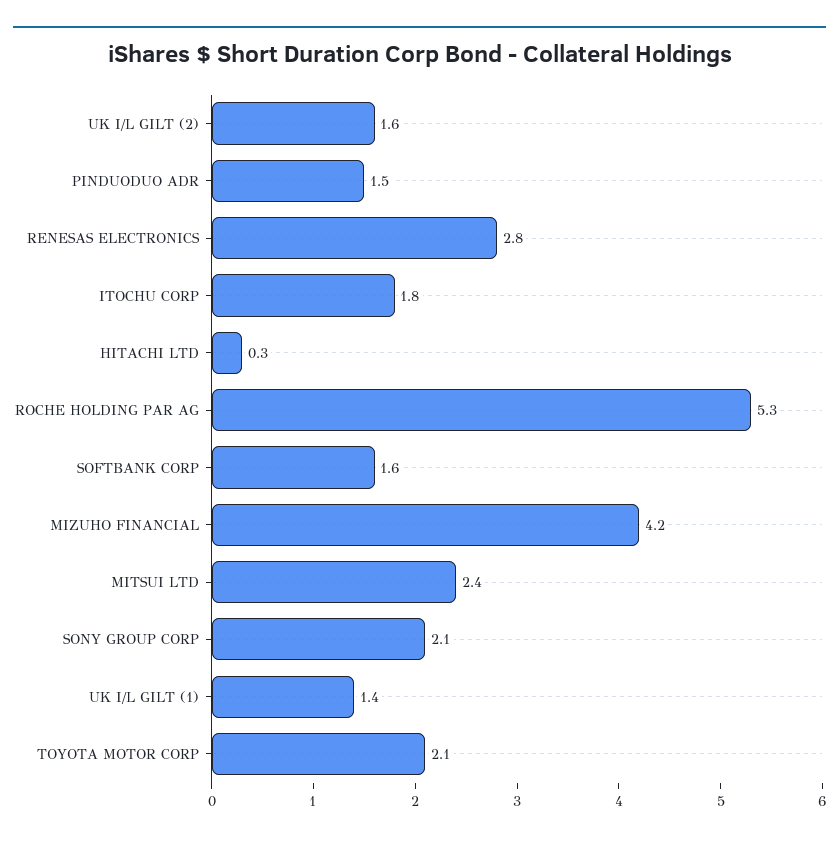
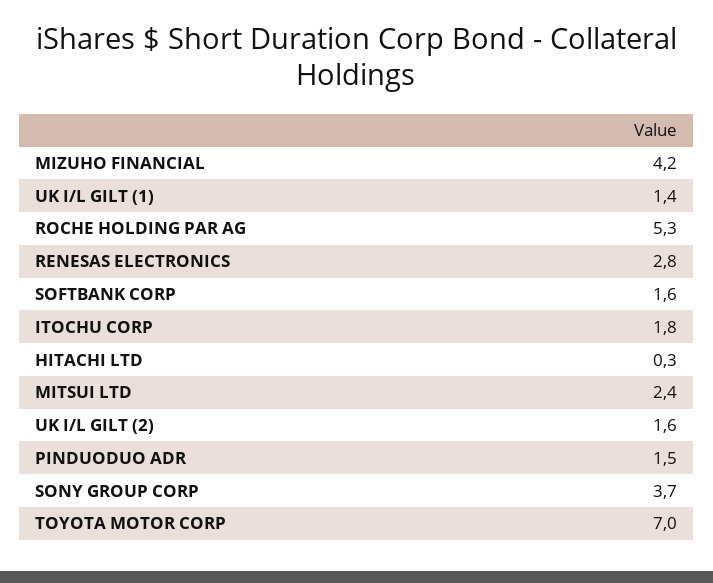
  {
    "UK I/L GILT (2)": 1.6,
    "PINDUODUO ADR": 1.5,
    "RENESAS ELECTRONICS": 2.8,
    "ITOCHU CORP": 1.8,
    "HITACHI LTD": 0.3,
    "ROCHE HOLDING PAR AG": 5.3,
    "SOFTBANK CORP": 1.6,
    "MIZUHO FINANCIAL": 4.2,
    "MITSUI LTD": 2.4,
-   "SONY GROUP CORP": 2.1,
+   "SONY GROUP CORP": 3.7,
    "UK I/L GILT (1)": 1.4,
-   "TOYOTA MOTOR CORP": 2.1
+   "TOYOTA MOTOR CORP": 7
  }

